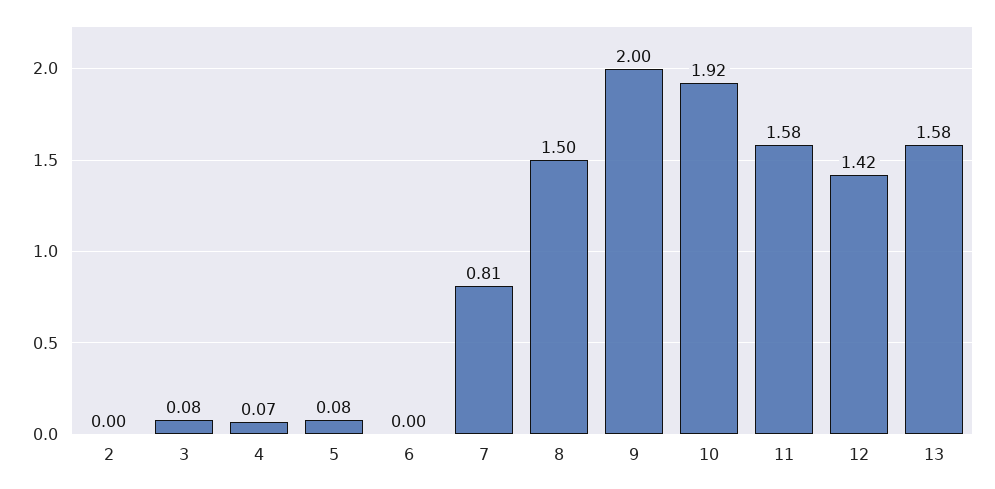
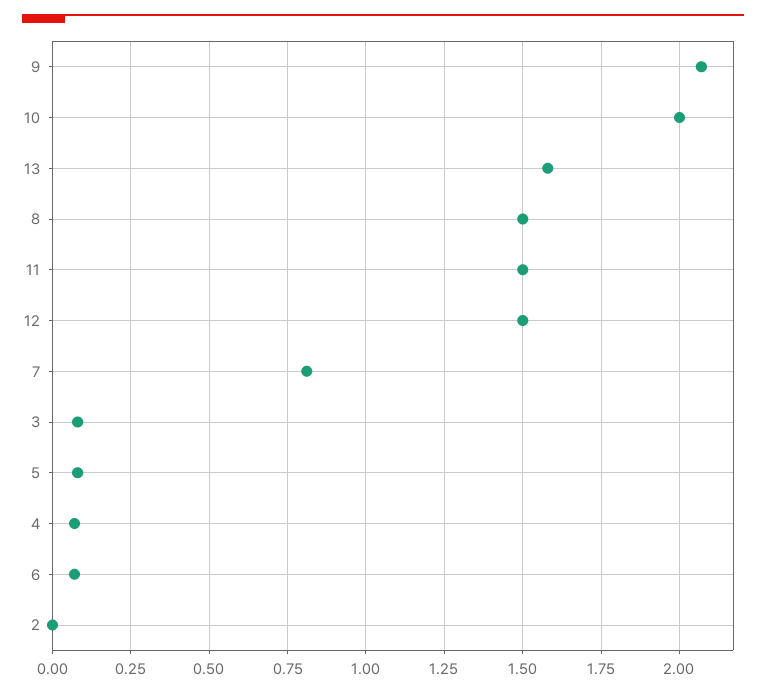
  {
    "2": 0,
    "3": 0.08,
    "4": 0.07,
    "5": 0.08,
-   "6": 0,
+   "6": 0.075,
    "7": 0.81,
    "8": 1.5,
-   "9": 2,
+   "9": 2.075,
-   "10": 1.92,
+   "10": 2,
-   "11": 1.58,
+   "11": 1.5,
-   "12": 1.42,
+   "12": 1.5,
    "13": 1.58
  }

